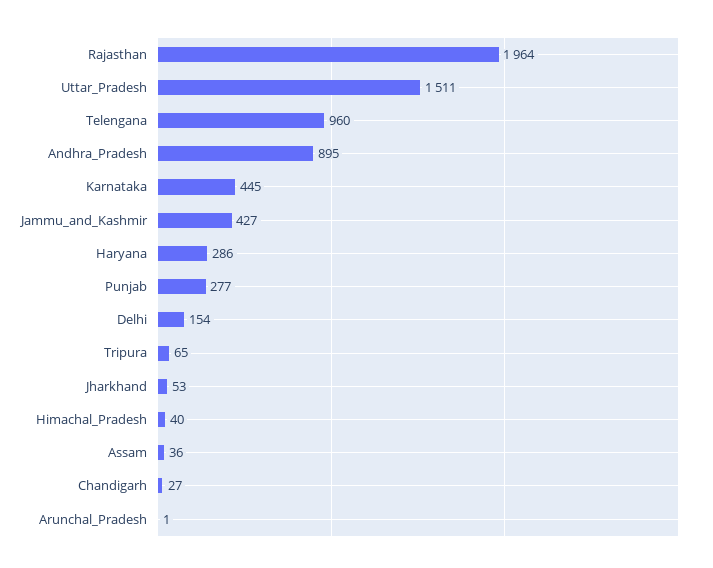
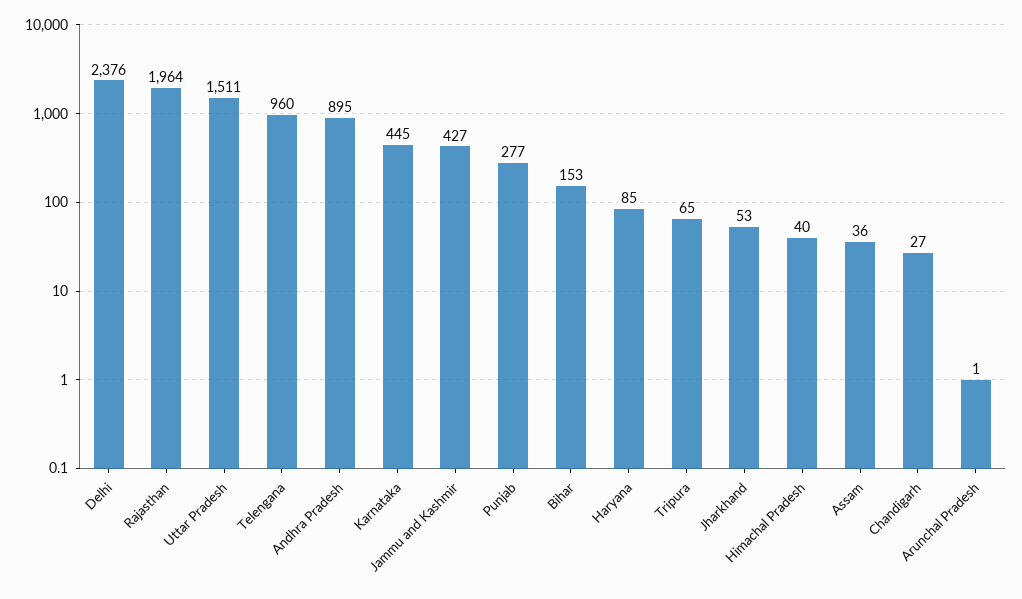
  {
    "Rajasthan": 1964,
    "Uttar_Pradesh": 1511,
    "Telengana": 960,
    "Andhra_Pradesh": 895,
    "Karnataka": 445,
    "Jammu_and_Kashmir": 427,
-   "Haryana": 286,
+   "Haryana": 85,
    "Punjab": 277,
-   "Delhi": 154,
+   "Delhi": 2376,
    "Tripura": 65,
    "Jharkhand": 53,
    "Himachal_Pradesh": 40,
    "Assam": 36,
    "Chandigarh": 27,
-   "Arunchal_Pradesh": 1
+   "Arunchal_Pradesh": 1,
+   "Bihar": 153
  }

